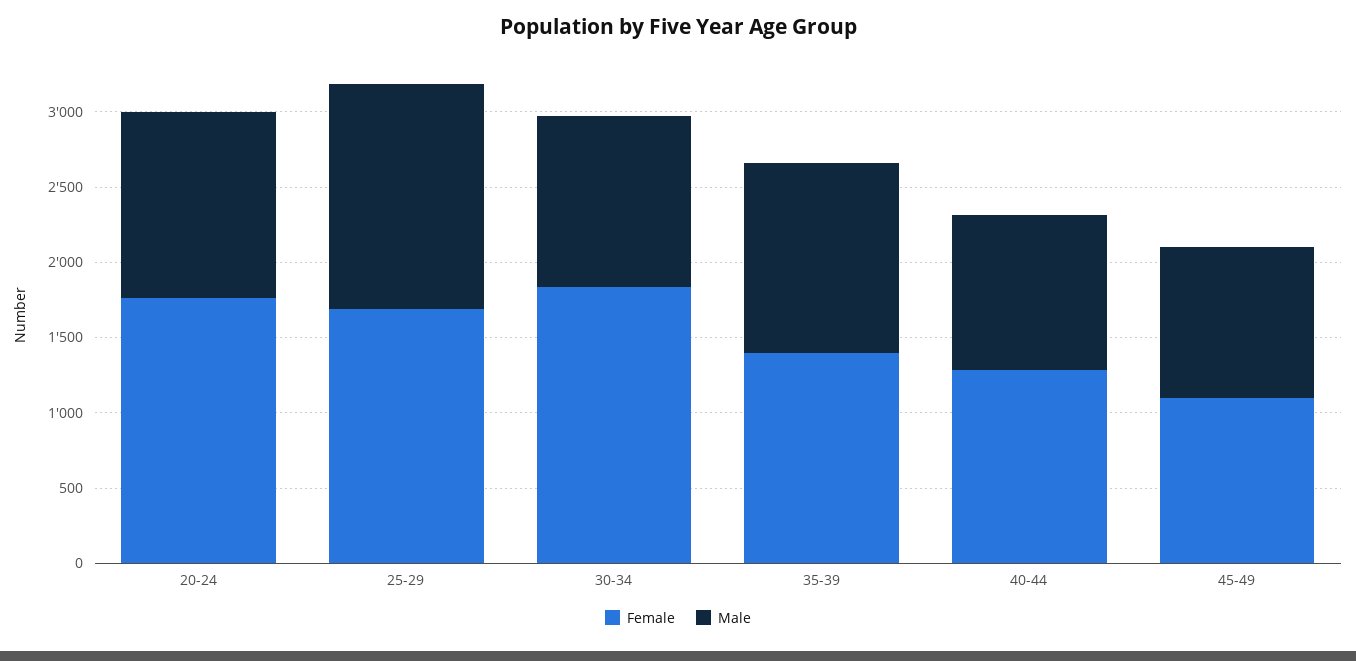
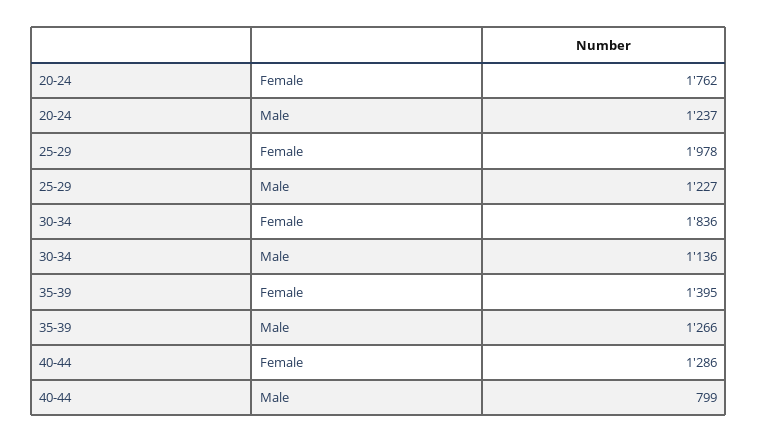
  {
    "Female": {
      "20-24": 1762,
-     "25-29": 1700,
+     "25-29": 1978,
      "30-34": 1836,
      "35-39": 1395,
-     "40-44": 1286,
+     "40-44": 1286
-     "45-49": 1100
    },
    "Male": {
      "20-24": 1237,
-     "25-29": 1500,
+     "25-29": 1227,
      "30-34": 1136,
      "35-39": 1266,
-     "40-44": 1000,
+     "40-44": 799
-     "45-49": 1000
    }
  }

